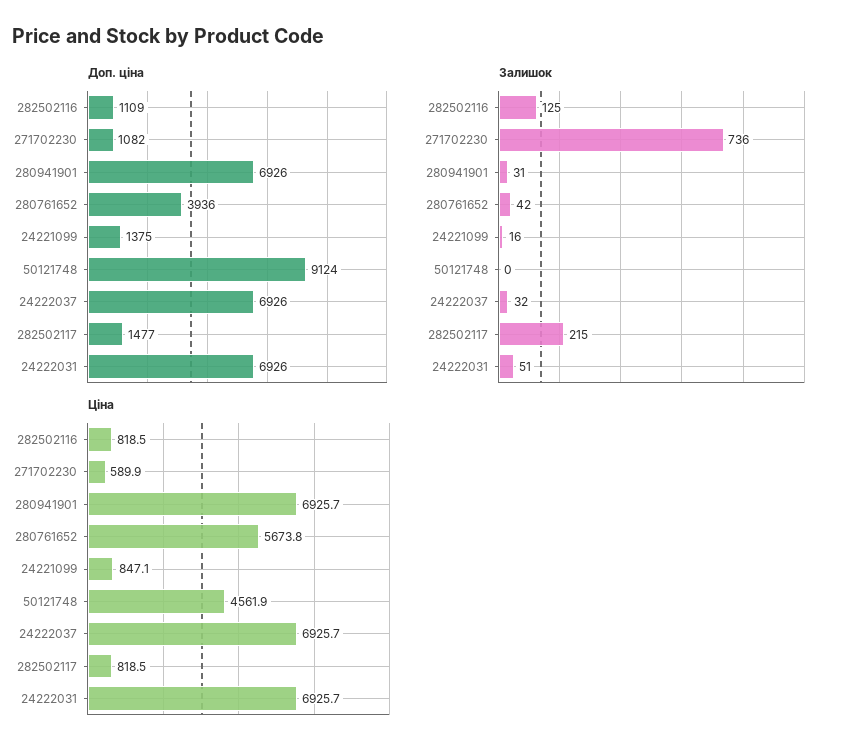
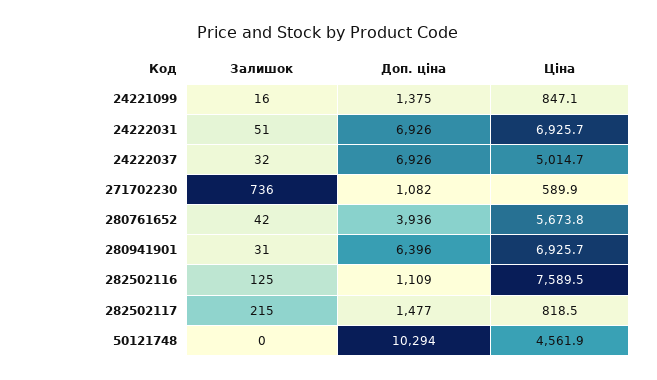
  {
    "Доп. ціна": {
      "282502116": 1109,
      "271702230": 1082,
-     "280941901": 6926,
+     "280941901": 6396,
      "280761652": 3936,
      "24221099": 1375,
-     "50121748": 9124,
+     "50121748": 10294,
      "24222037": 6926,
      "282502117": 1477,
      "24222031": 6926
    },
    "Залишок": {
      "282502116": 125,
      "271702230": 736,
      "280941901": 31,
      "280761652": 42,
      "24221099": 16,
      "50121748": 0,
      "24222037": 32,
      "282502117": 215,
      "24222031": 51
    },
    "Ціна": {
-     "282502116": 818.5,
+     "282502116": 7589.5,
      "271702230": 589.9,
      "280941901": 6925.7,
      "280761652": 5673.8,
      "24221099": 847.1,
      "50121748": 4561.9,
-     "24222037": 6925.7,
+     "24222037": 5014.7,
      "282502117": 818.5,
      "24222031": 6925.7
    }
  }

